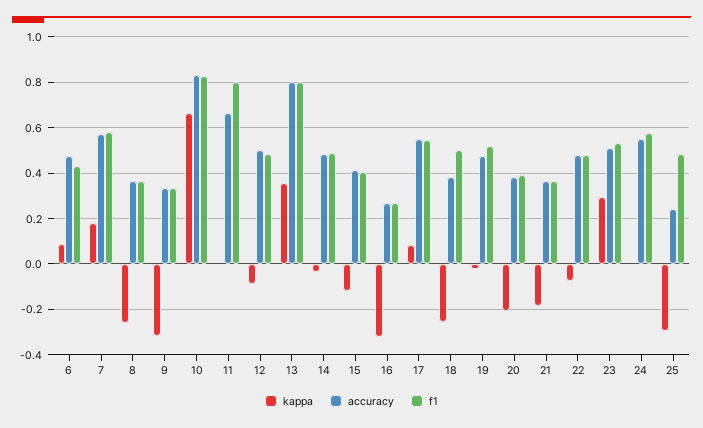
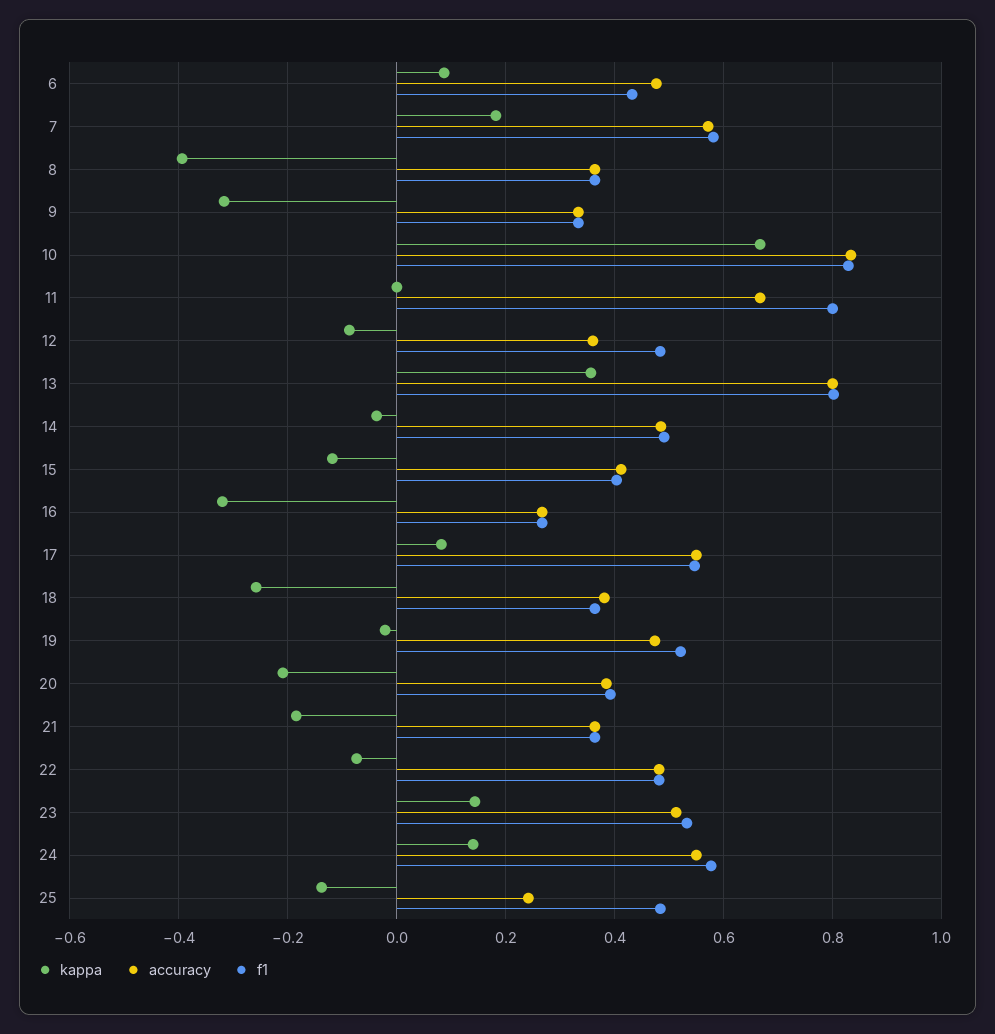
  {
    "kappa": {
      "6": 0.08,
      "7": 0.18,
-     "8": -0.25,
+     "8": -0.4,
      "9": -0.32,
      "10": 0.66,
      "11": 0,
      "12": -0.08,
      "13": 0.36,
      "14": -0.04,
      "15": -0.12,
      "16": -0.32,
      "17": 0.08,
      "18": -0.26,
      "19": -0.02,
      "20": -0.2,
      "21": -0.18,
      "22": -0.08,
-     "23": 0.3,
+     "23": 0.14,
-     "24": 0,
+     "24": 0.14,
-     "25": -0.3
+     "25": -0.14
    },
    "accuracy": {
      "6": 0.48,
      "7": 0.58,
      "8": 0.36,
      "9": 0.34,
      "10": 0.84,
      "11": 0.66,
-     "12": 0.5,
+     "12": 0.36,
      "13": 0.8,
      "14": 0.48,
      "15": 0.42,
      "16": 0.26,
      "17": 0.56,
      "18": 0.38,
      "19": 0.48,
      "20": 0.38,
      "21": 0.36,
      "22": 0.48,
      "23": 0.52,
      "24": 0.56,
      "25": 0.24
    },
    "f1": {
      "6": 0.44,
      "7": 0.58,
      "8": 0.36,
      "9": 0.34,
      "10": 0.82,
      "11": 0.8,
      "12": 0.48,
      "13": 0.8,
      "14": 0.5,
      "15": 0.4,
      "16": 0.26,
      "17": 0.54,
-     "18": 0.5,
+     "18": 0.36,
      "19": 0.52,
      "20": 0.4,
      "21": 0.36,
      "22": 0.48,
      "23": 0.54,
      "24": 0.58,
      "25": 0.48
    }
  }

